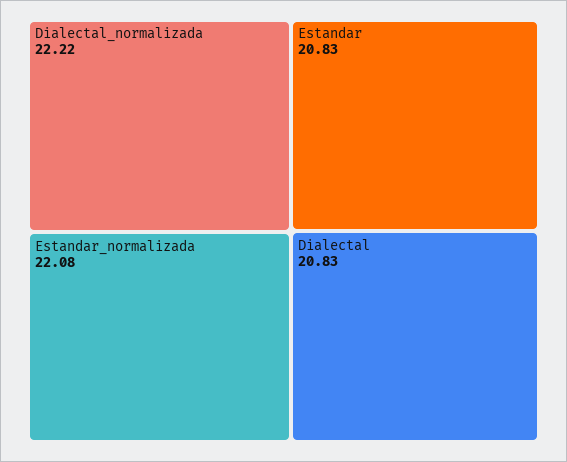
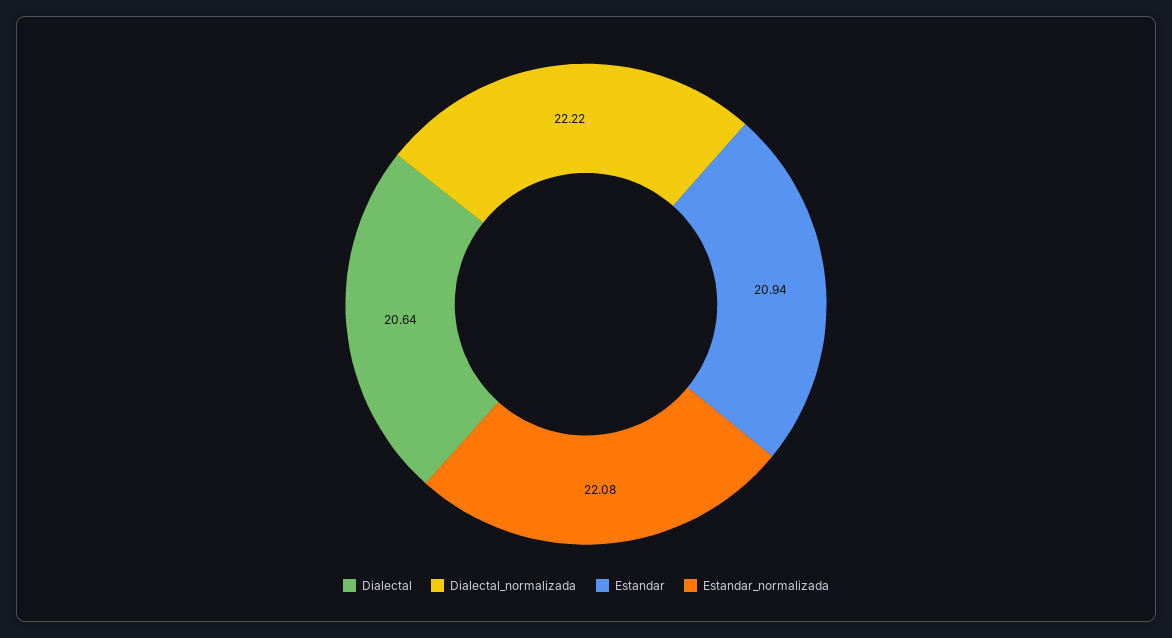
  {
    "Dialectal_normalizada": 22.22,
    "Estandar_normalizada": 22.08,
-   "Estandar": 20.83,
+   "Estandar": 20.94,
-   "Dialectal": 20.83
+   "Dialectal": 20.64
  }

